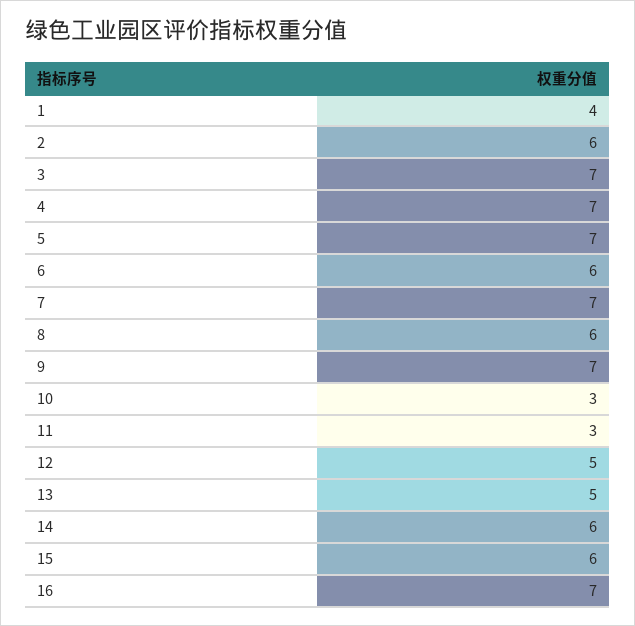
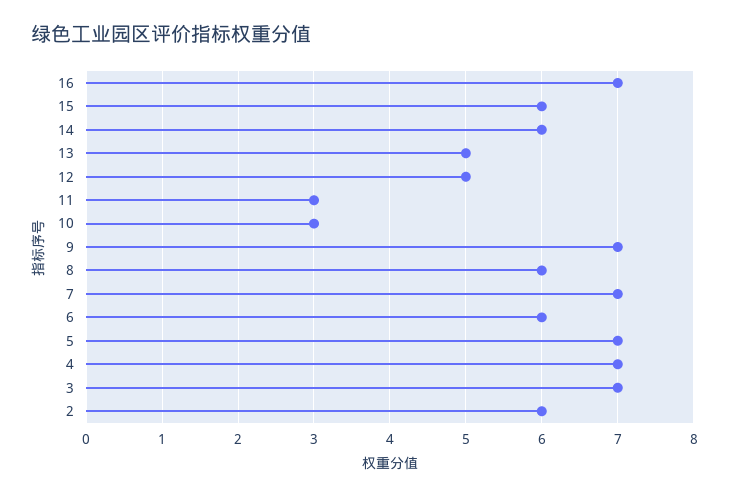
  {
-   "1": 4,
    "2": 6,
    "3": 7,
    "4": 7,
    "5": 7,
    "6": 6,
    "7": 7,
    "8": 6,
    "9": 7,
    "10": 3,
    "11": 3,
    "12": 5,
    "13": 5,
    "14": 6,
    "15": 6,
    "16": 7
  }

